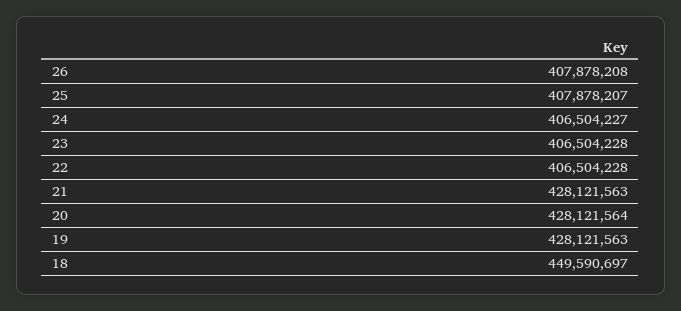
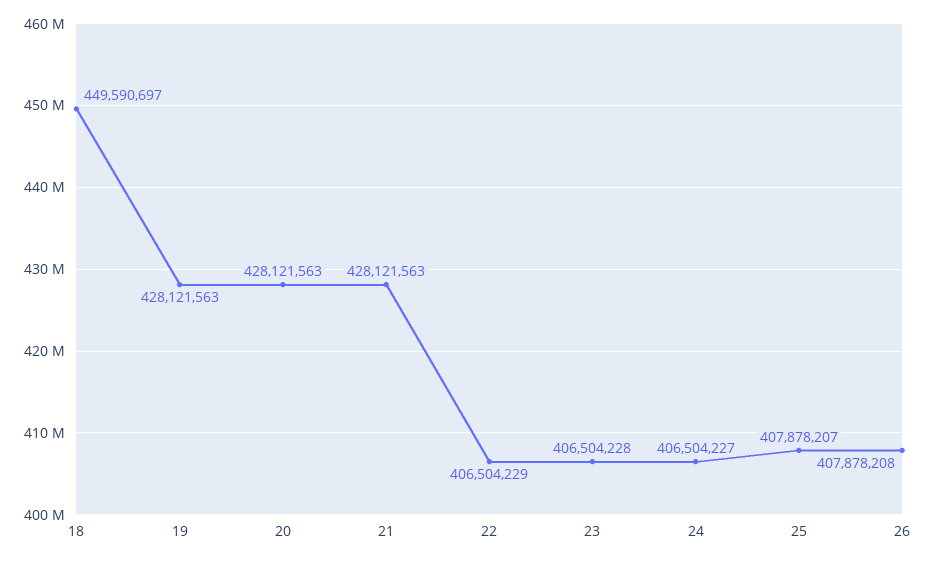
  {
    "26": 407878208,
    "25": 407878207,
    "24": 406504227,
    "23": 406504228,
-   "22": 406504228,
+   "22": 406504229,
    "21": 428121563,
-   "20": 428121564,
+   "20": 428121563,
    "19": 428121563,
    "18": 449590697
  }

